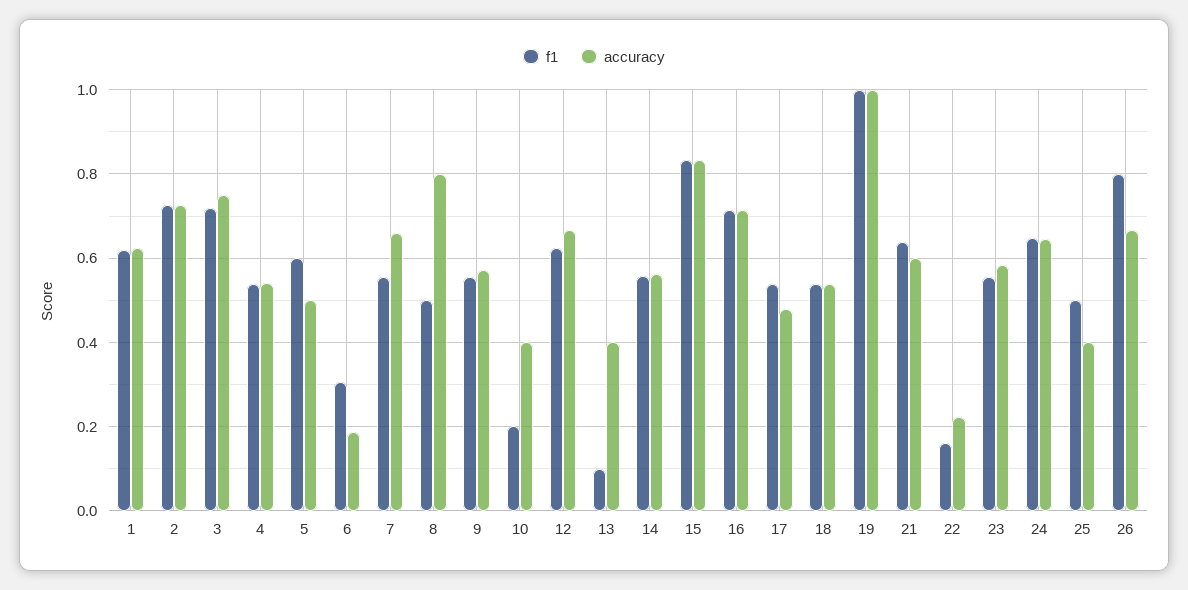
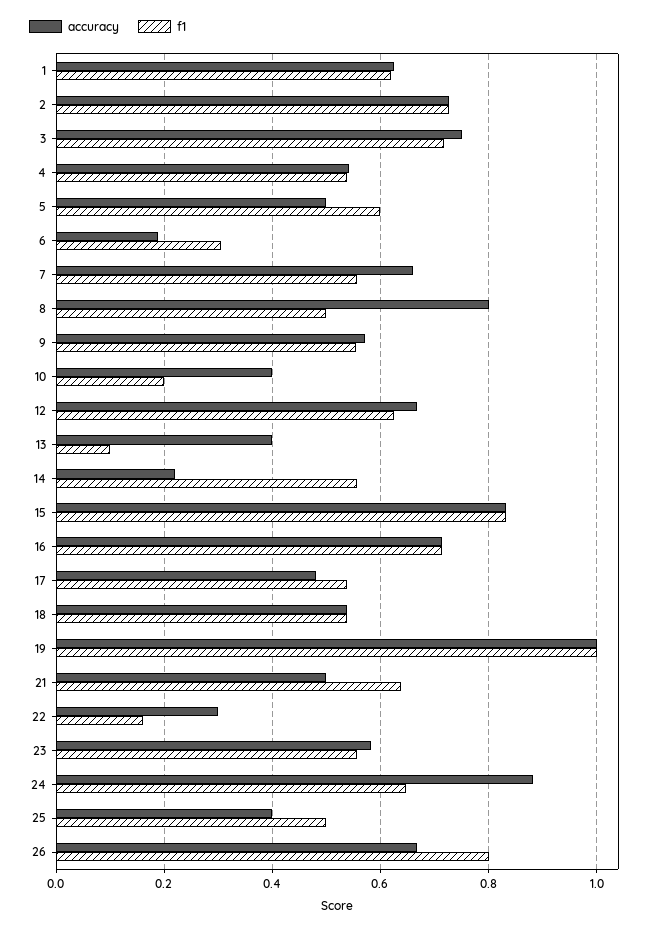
  {
    "f1": {
      "1": 0.62,
      "2": 0.72,
      "3": 0.72,
      "4": 0.54,
      "5": 0.6,
      "6": 0.3,
      "7": 0.56,
      "8": 0.5,
      "9": 0.56,
      "10": 0.2,
      "12": 0.62,
      "13": 0.1,
      "14": 0.56,
      "15": 0.84,
      "16": 0.72,
      "17": 0.54,
      "18": 0.54,
      "19": 1,
      "21": 0.64,
      "22": 0.16,
      "23": 0.56,
      "24": 0.64,
      "25": 0.5,
      "26": 0.8
    },
    "accuracy": {
      "1": 0.62,
      "2": 0.72,
      "3": 0.76,
      "4": 0.54,
      "5": 0.5,
      "6": 0.18,
      "7": 0.66,
      "8": 0.8,
      "9": 0.58,
      "10": 0.4,
      "12": 0.66,
      "13": 0.4,
-     "14": 0.56,
+     "14": 0.22,
      "15": 0.84,
      "16": 0.72,
      "17": 0.48,
      "18": 0.54,
      "19": 1,
-     "21": 0.6,
+     "21": 0.5,
-     "22": 0.22,
+     "22": 0.3,
      "23": 0.58,
-     "24": 0.64,
+     "24": 0.88,
      "25": 0.4,
      "26": 0.66
    }
  }

